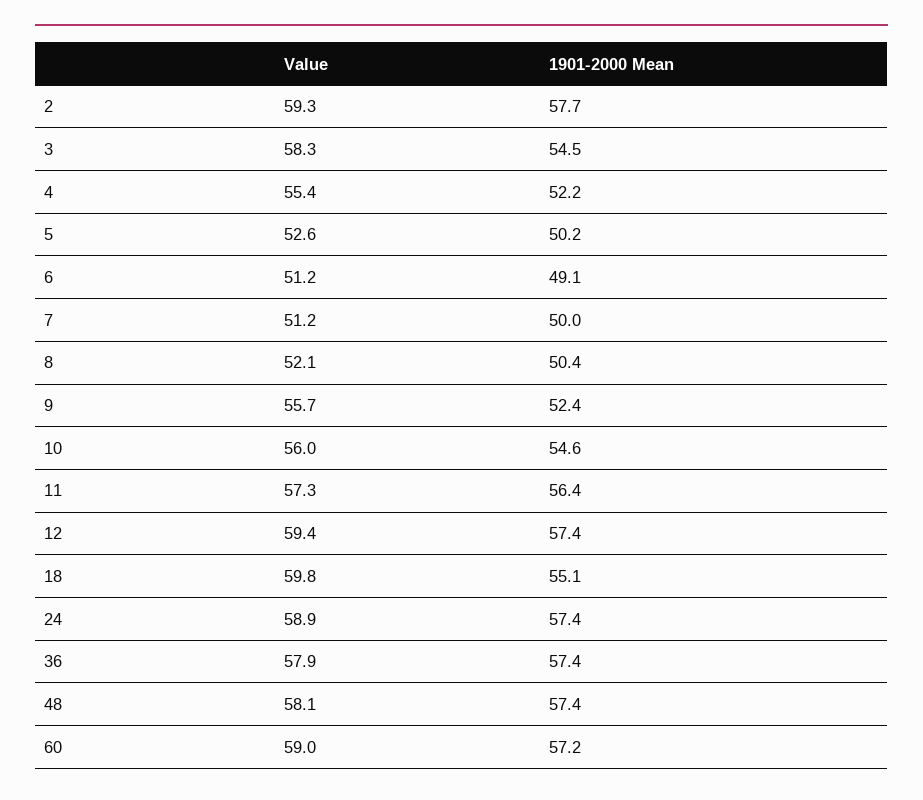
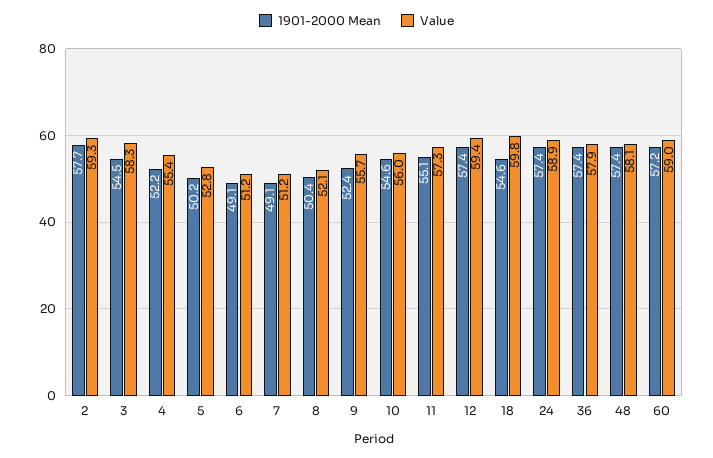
  {
    "Value": {
      "2": 59.3,
      "3": 58.3,
      "4": 55.4,
-     "5": 52.6,
+     "5": 52.8,
      "6": 51.2,
      "7": 51.2,
      "8": 52.1,
      "9": 55.7,
      "10": 56,
      "11": 57.3,
      "12": 59.4,
      "18": 59.8,
      "24": 58.9,
      "36": 57.9,
      "48": 58.1,
      "60": 59
    },
    "1901-2000 Mean": {
      "2": 57.7,
      "3": 54.5,
      "4": 52.2,
      "5": 50.2,
      "6": 49.1,
-     "7": 50,
+     "7": 49.1,
      "8": 50.4,
      "9": 52.4,
      "10": 54.6,
-     "11": 56.4,
+     "11": 55.1,
      "12": 57.4,
-     "18": 55.1,
+     "18": 54.6,
      "24": 57.4,
      "36": 57.4,
      "48": 57.4,
      "60": 57.2
    }
  }

